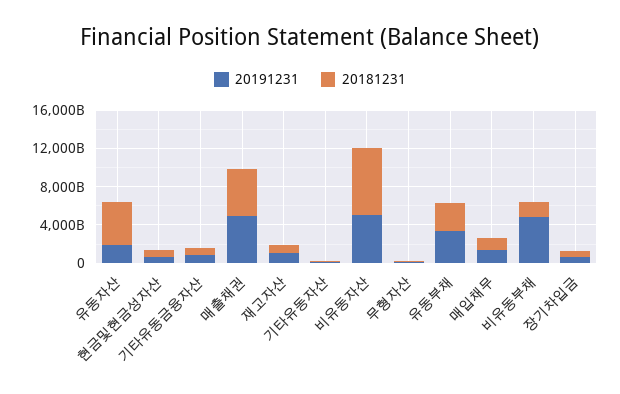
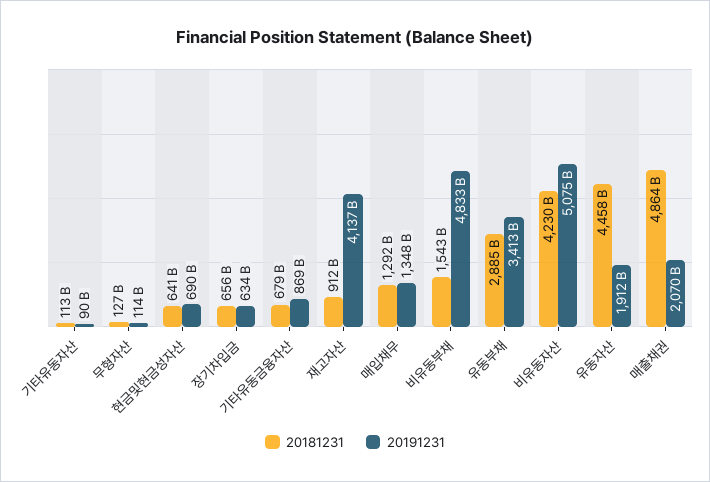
  {
    "20191231": {
      "유동자산": 1912000000000,
      "현금및현금성자산": 690000000000,
      "기타유동금융자산": 869000000000,
-     "매출채권": 5000000000000,
+     "매출채권": 2070000000000,
-     "재고자산": 1000000000000,
+     "재고자산": 4137000000000,
      "기타유동자산": 90000000000,
      "비유동자산": 5075000000000,
      "무형자산": 114000000000,
      "유동부채": 3413000000000,
      "매입채무": 1348000000000,
      "비유동부채": 4833000000000,
      "장기차입금": 634000000000
    },
    "20181231": {
      "유동자산": 4458000000000,
      "현금및현금성자산": 641000000000,
      "기타유동금융자산": 679000000000,
      "매출채권": 4864000000000,
      "재고자산": 912000000000,
      "기타유동자산": 113000000000,
-     "비유동자산": 7000000000000,
+     "비유동자산": 4230000000000,
      "무형자산": 127000000000,
      "유동부채": 2885000000000,
      "매입채무": 1292000000000,
      "비유동부채": 1543000000000,
      "장기차입금": 656000000000
    }
  }

